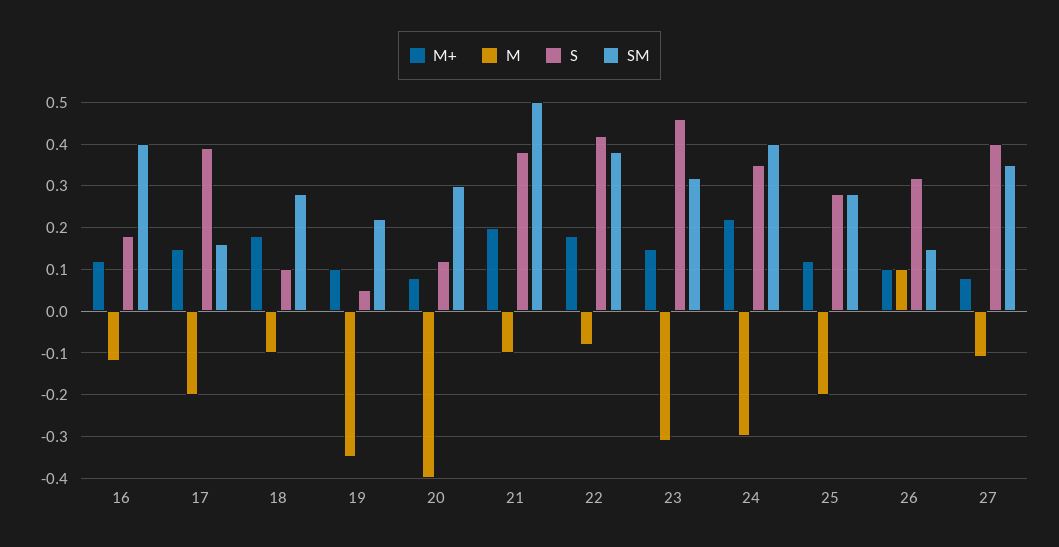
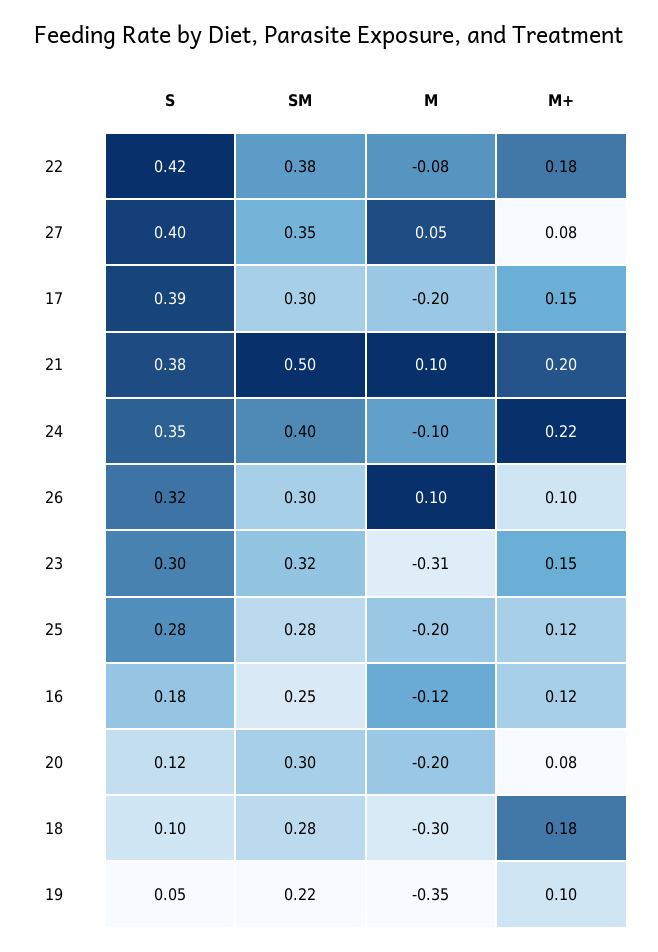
  {
    "M+": {
      "16": 0.12,
      "17": 0.15,
      "18": 0.18,
      "19": 0.1,
      "20": 0.08,
      "21": 0.2,
      "22": 0.18,
      "23": 0.15,
      "24": 0.22,
      "25": 0.12,
      "26": 0.1,
      "27": 0.08
    },
    "M": {
      "16": -0.12,
      "17": -0.2,
-     "18": -0.1,
+     "18": -0.3,
      "19": -0.35,
-     "20": -0.4,
+     "20": -0.2,
-     "21": -0.1,
+     "21": 0.1,
      "22": -0.08,
      "23": -0.31,
-     "24": -0.3,
+     "24": -0.1,
      "25": -0.2,
      "26": 0.1,
-     "27": -0.1
+     "27": 0.05
    },
    "S": {
      "16": 0.18,
      "17": 0.39,
      "18": 0.1,
      "19": 0.05,
      "20": 0.12,
      "21": 0.38,
      "22": 0.42,
-     "23": 0.45,
+     "23": 0.3,
      "24": 0.35,
      "25": 0.28,
      "26": 0.32,
      "27": 0.4
    },
    "SM": {
-     "16": 0.4,
+     "16": 0.25,
-     "17": 0.15,
+     "17": 0.3,
      "18": 0.28,
      "19": 0.22,
      "20": 0.3,
      "21": 0.5,
      "22": 0.38,
      "23": 0.32,
      "24": 0.4,
      "25": 0.28,
-     "26": 0.15,
+     "26": 0.3,
      "27": 0.35
    }
  }

